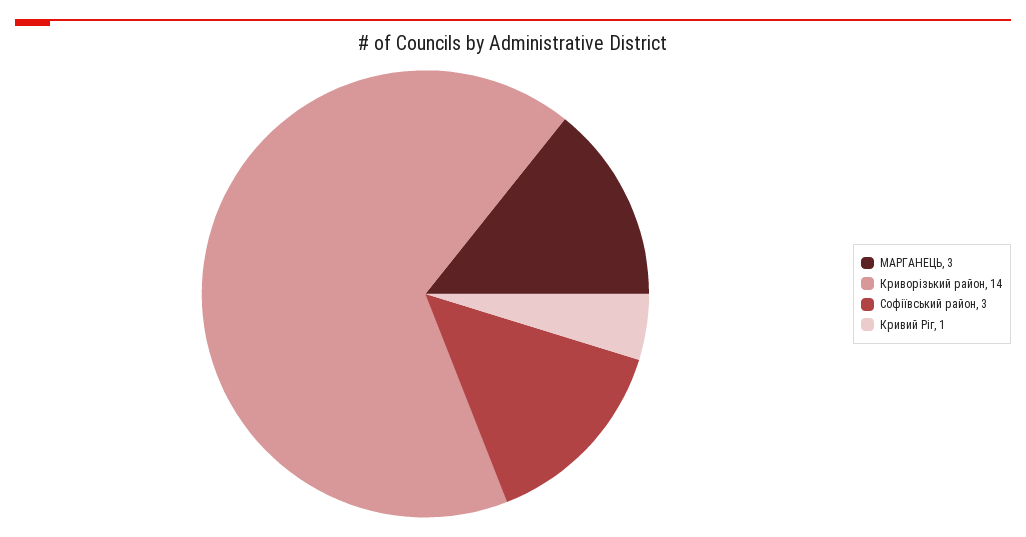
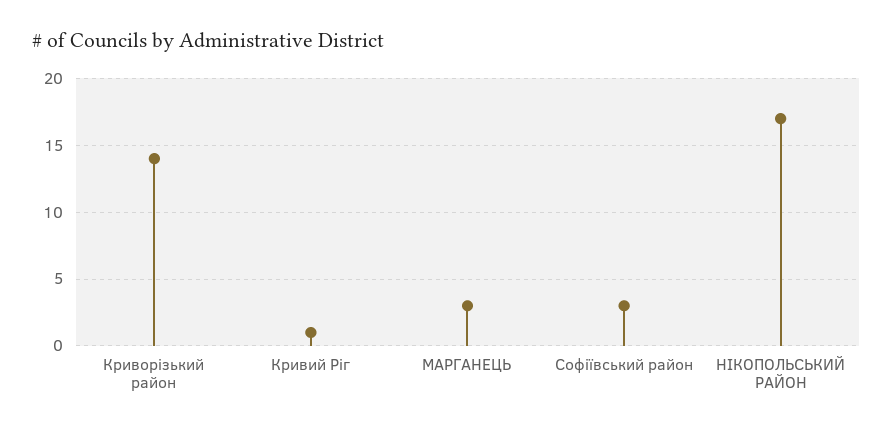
  {
    "МАРГАНЕЦЬ": 3,
    "Криворізький район": 14,
    "Софіївський район": 3,
-   "Кривий Ріг": 1
+   "Кривий Ріг": 1,
+   "НІКОПОЛЬСЬКИЙ РАЙОН": 17
  }

